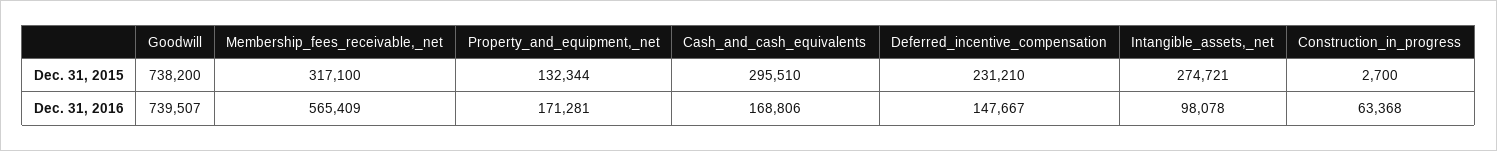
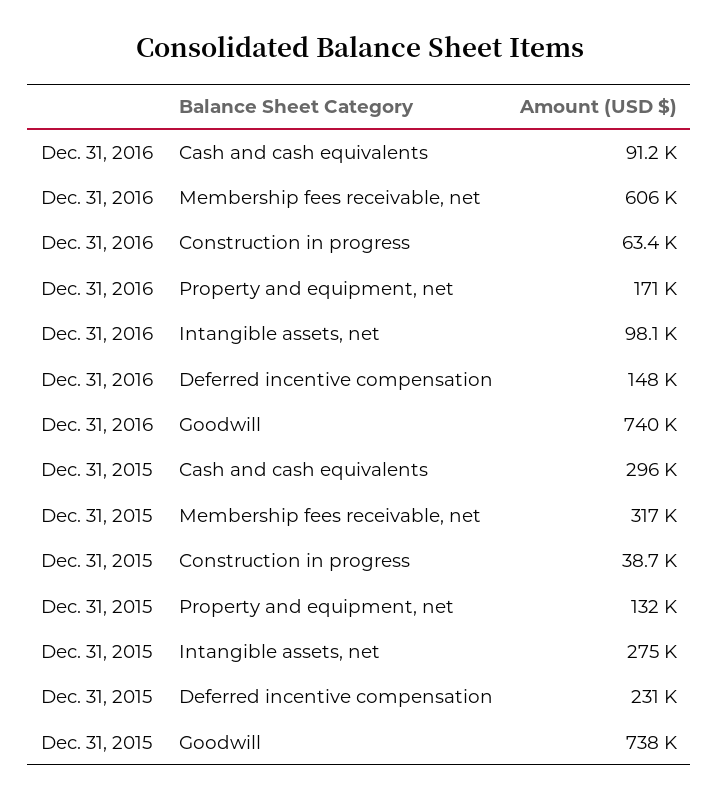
  {
    "Goodwill": {
      "Dec. 31, 2015": 738200,
      "Dec. 31, 2016": 739507
    },
    "Membership_fees_receivable,_net": {
      "Dec. 31, 2015": 317100,
-     "Dec. 31, 2016": 565409
+     "Dec. 31, 2016": 606000
    },
    "Property_and_equipment,_net": {
      "Dec. 31, 2015": 132344,
      "Dec. 31, 2016": 171281
    },
    "Cash_and_cash_equivalents": {
      "Dec. 31, 2015": 295510,
-     "Dec. 31, 2016": 168806
+     "Dec. 31, 2016": 91200
    },
    "Deferred_incentive_compensation": {
      "Dec. 31, 2015": 231210,
      "Dec. 31, 2016": 147667
    },
    "Intangible_assets,_net": {
      "Dec. 31, 2015": 274721,
      "Dec. 31, 2016": 98078
    },
    "Construction_in_progress": {
-     "Dec. 31, 2015": 2700,
+     "Dec. 31, 2015": 38700,
      "Dec. 31, 2016": 63368
    }
  }

